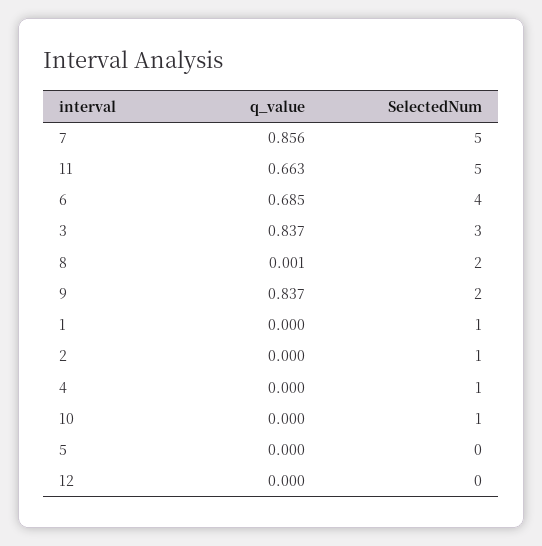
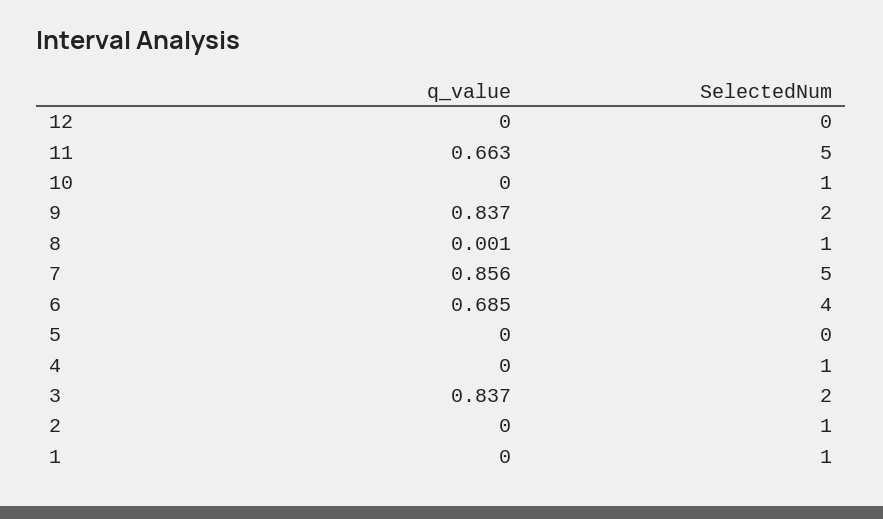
  {
    "q_value": {
      "7": 0.856,
      "11": 0.663,
      "6": 0.685,
      "3": 0.837,
      "8": 0.001,
      "9": 0.837,
      "1": 0,
      "2": 0,
      "4": 0,
      "10": 0,
      "5": 0,
      "12": 0
    },
    "SelectedNum": {
      "7": 5,
      "11": 5,
      "6": 4,
-     "3": 3,
+     "3": 2,
-     "8": 2,
+     "8": 1,
      "9": 2,
      "1": 1,
      "2": 1,
      "4": 1,
      "10": 1,
      "5": 0,
      "12": 0
    }
  }

